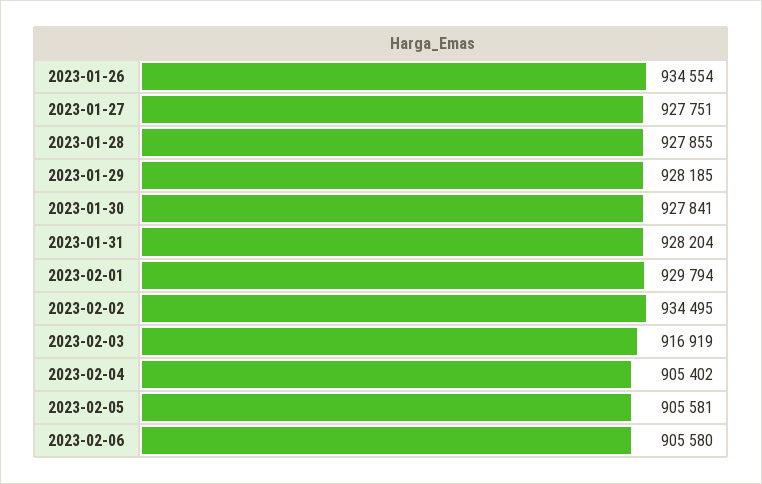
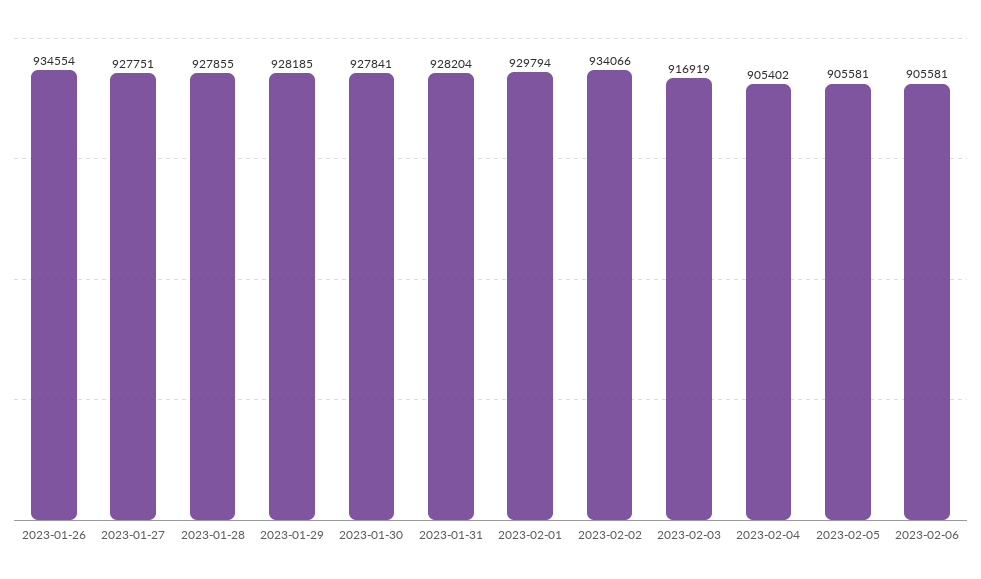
  {
    "2023-01-26": 934554,
    "2023-01-27": 927751,
    "2023-01-28": 927855,
    "2023-01-29": 928185,
    "2023-01-30": 927841,
    "2023-01-31": 928204,
    "2023-02-01": 929794,
-   "2023-02-02": 934495,
+   "2023-02-02": 934066,
    "2023-02-03": 916919,
    "2023-02-04": 905402,
    "2023-02-05": 905581,
-   "2023-02-06": 905580
+   "2023-02-06": 905581
  }

